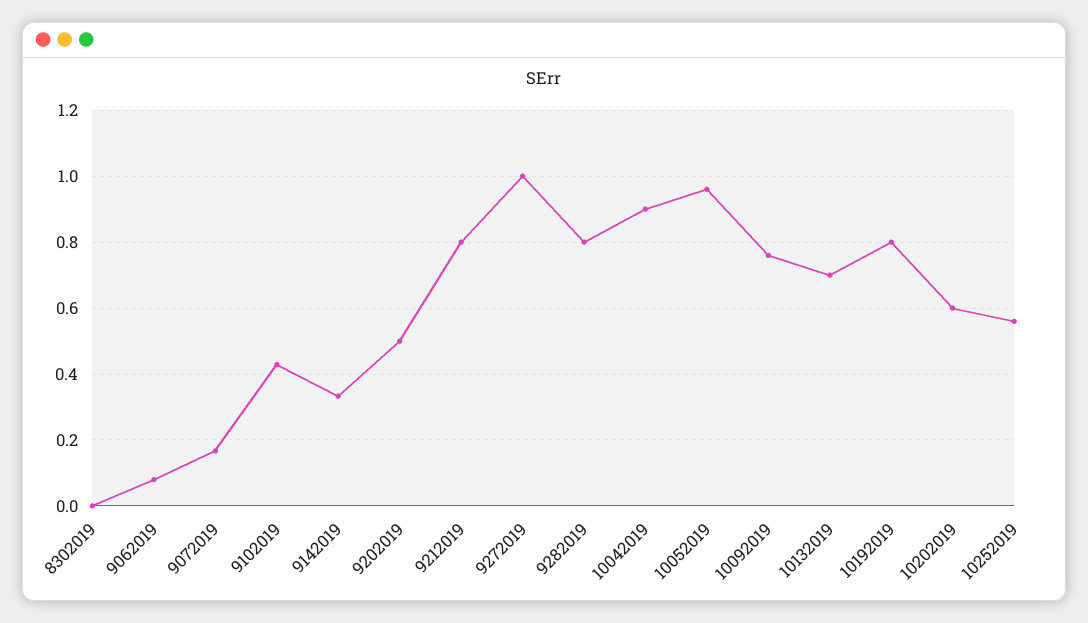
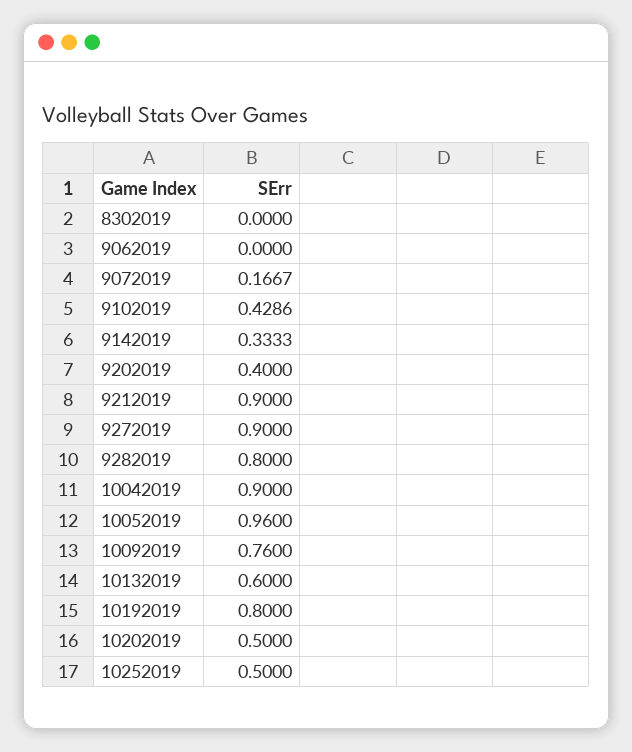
  {
    "8302019": 0,
-   "9062019": 0.08,
+   "9062019": 0,
    "9072019": 0.1667,
    "9102019": 0.4286,
    "9142019": 0.3333,
-   "9202019": 0.5,
+   "9202019": 0.4,
-   "9212019": 0.8,
+   "9212019": 0.9,
-   "9272019": 1,
+   "9272019": 0.9,
    "9282019": 0.8,
    "10042019": 0.9,
    "10052019": 0.96,
    "10092019": 0.76,
-   "10132019": 0.7,
+   "10132019": 0.6,
    "10192019": 0.8,
-   "10202019": 0.6,
+   "10202019": 0.5,
-   "10252019": 0.56
+   "10252019": 0.5
  }

